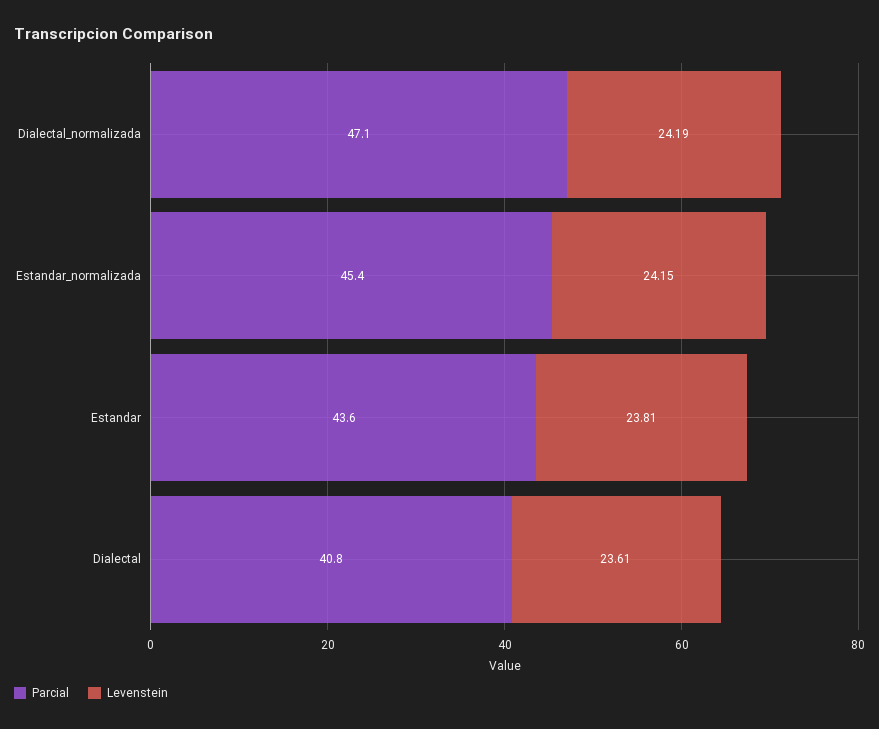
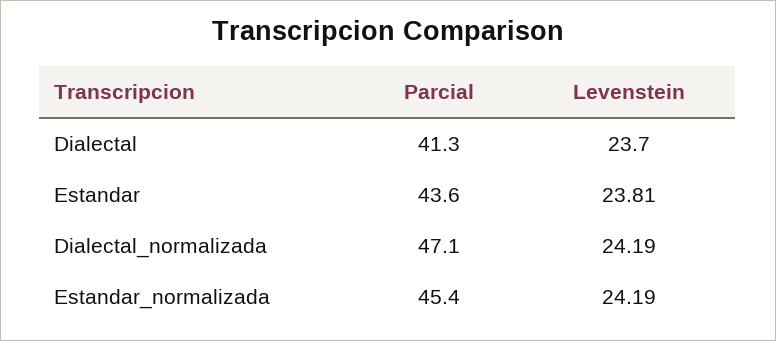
  {
    "Parcial": {
      "Dialectal_normalizada": 47.1,
      "Estandar_normalizada": 45.4,
      "Estandar": 43.6,
-     "Dialectal": 40.8
+     "Dialectal": 41.3
    },
    "Levenstein": {
      "Dialectal_normalizada": 24.19,
-     "Estandar_normalizada": 24.15,
+     "Estandar_normalizada": 24.19,
      "Estandar": 23.81,
-     "Dialectal": 23.61
+     "Dialectal": 23.7
    }
  }

